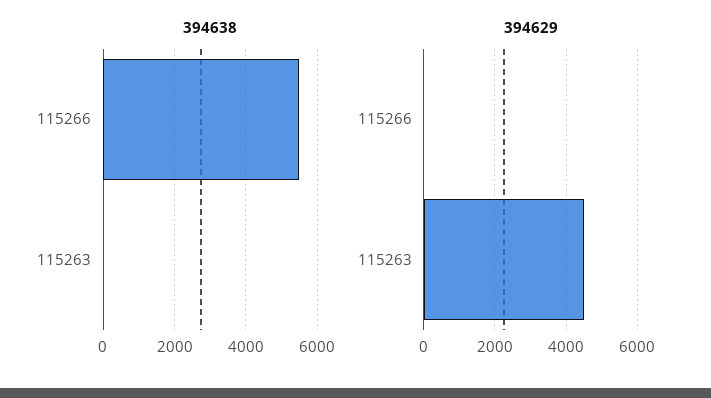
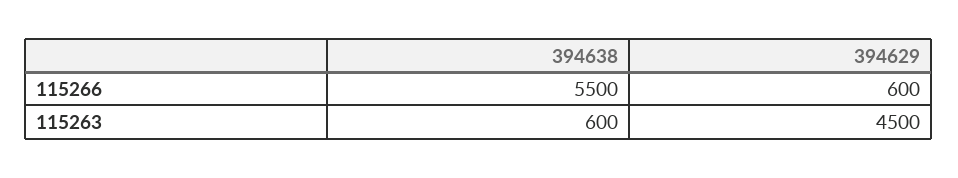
  {
    "394638": {
      "115266": 5500,
-     "115263": 0
+     "115263": 600
    },
    "394629": {
-     "115266": 0,
+     "115266": 600,
      "115263": 4500
    }
  }

